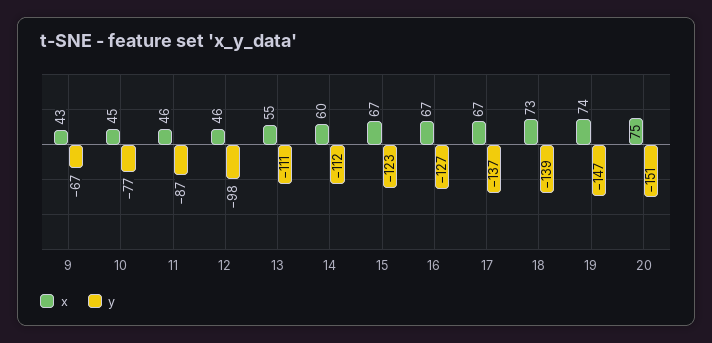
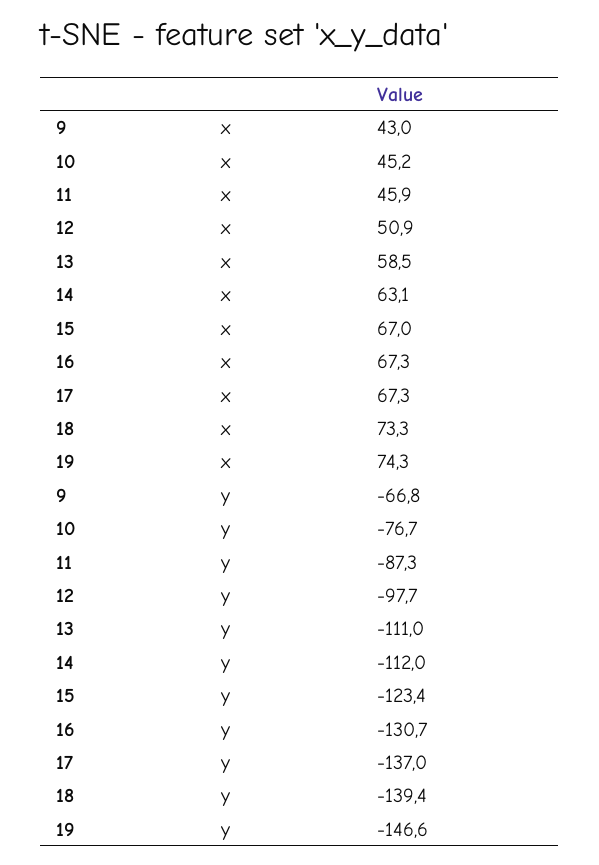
  {
    "x": {
      "9": 43,
      "10": 45.2,
      "11": 45.9,
-     "12": 46,
+     "12": 50.9,
-     "13": 55,
+     "13": 58.5,
-     "14": 60,
+     "14": 63.1,
      "15": 67,
      "16": 67.3,
      "17": 67.3,
      "18": 73.3,
-     "19": 74.3,
+     "19": 74.3
-     "20": 75
    },
    "y": {
      "9": -66.8,
      "10": -76.7,
      "11": -87.3,
      "12": -97.7,
      "13": -111,
      "14": -112,
      "15": -123.4,
-     "16": -127,
+     "16": -130.7,
      "17": -137,
      "18": -139.4,
-     "19": -146.6,
+     "19": -146.6
-     "20": -151
    }
  }

